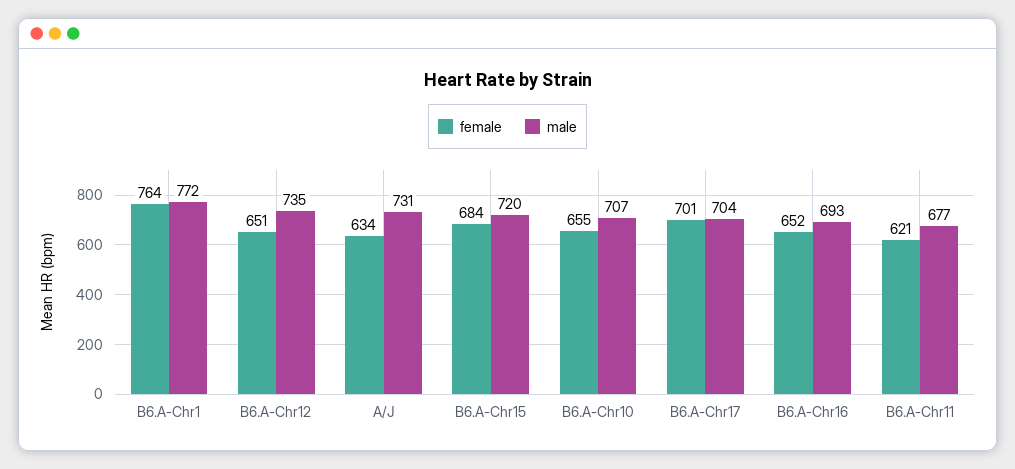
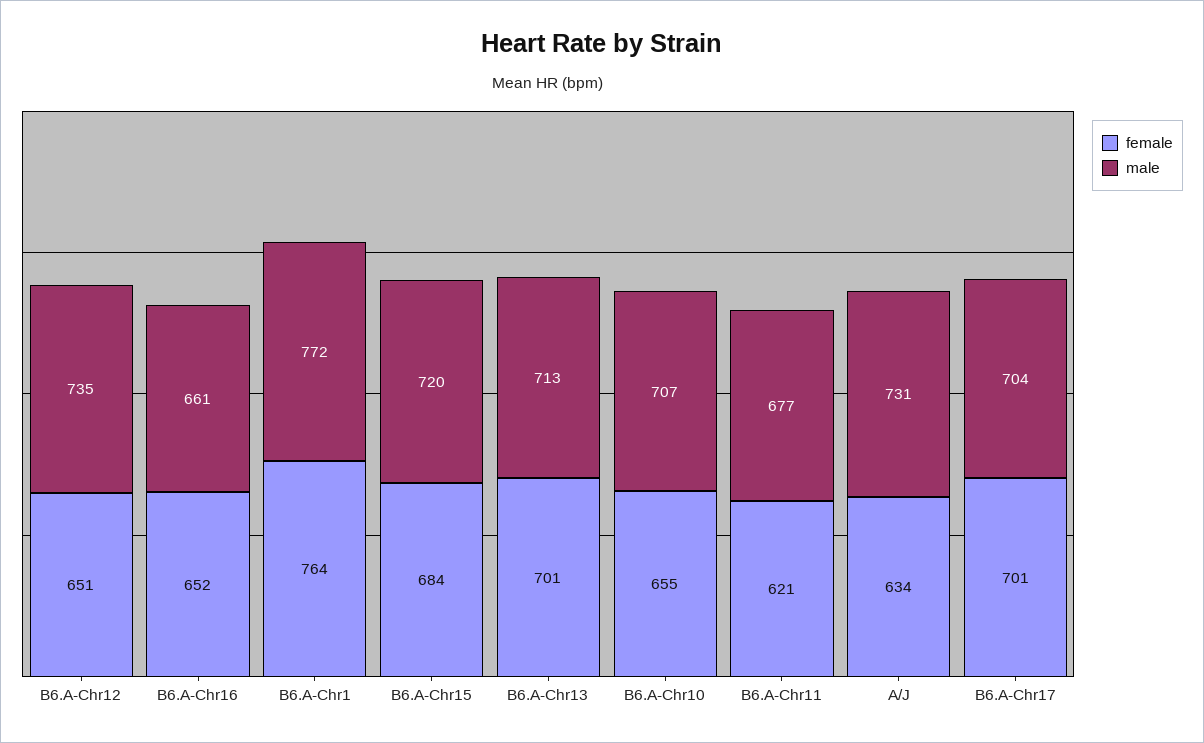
  {
    "female": {
      "B6.A-Chr1": 764,
      "B6.A-Chr12": 651,
      "A/J": 634,
      "B6.A-Chr15": 684,
      "B6.A-Chr10": 655,
      "B6.A-Chr17": 701,
      "B6.A-Chr16": 652,
-     "B6.A-Chr11": 621
+     "B6.A-Chr11": 621,
+     "B6.A-Chr13": 701
    },
    "male": {
      "B6.A-Chr1": 772,
      "B6.A-Chr12": 735,
      "A/J": 731,
      "B6.A-Chr15": 720,
      "B6.A-Chr10": 707,
      "B6.A-Chr17": 704,
-     "B6.A-Chr16": 693,
+     "B6.A-Chr16": 661,
-     "B6.A-Chr11": 677
+     "B6.A-Chr11": 677,
+     "B6.A-Chr13": 713
    }
  }

